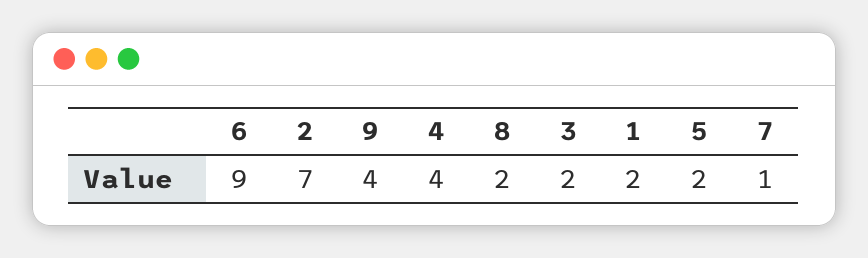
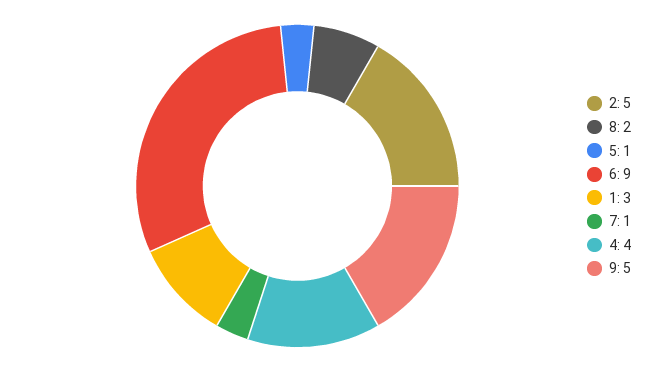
  {
    "6": 9,
-   "2": 7,
+   "2": 5,
-   "9": 4,
+   "9": 5,
    "4": 4,
    "8": 2,
-   "3": 2,
-   "1": 2,
+   "1": 3,
-   "5": 2,
+   "5": 1,
    "7": 1
  }

